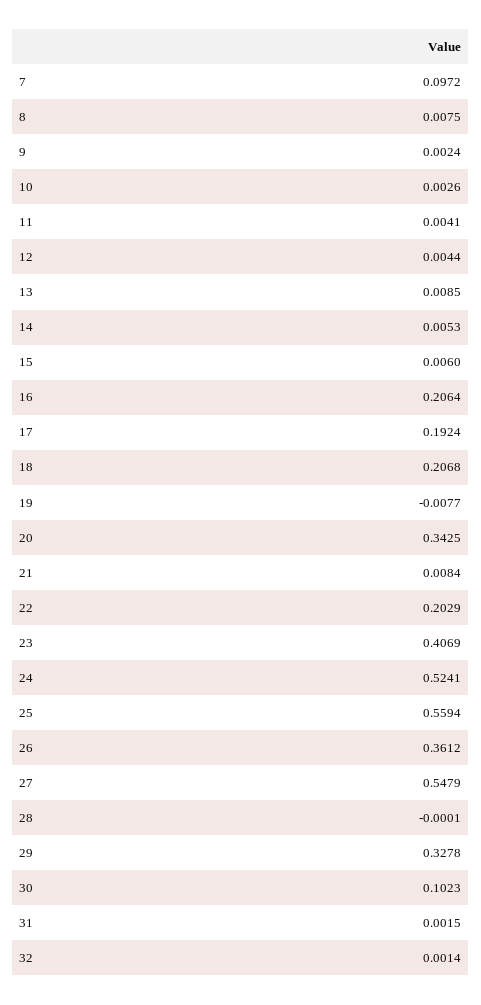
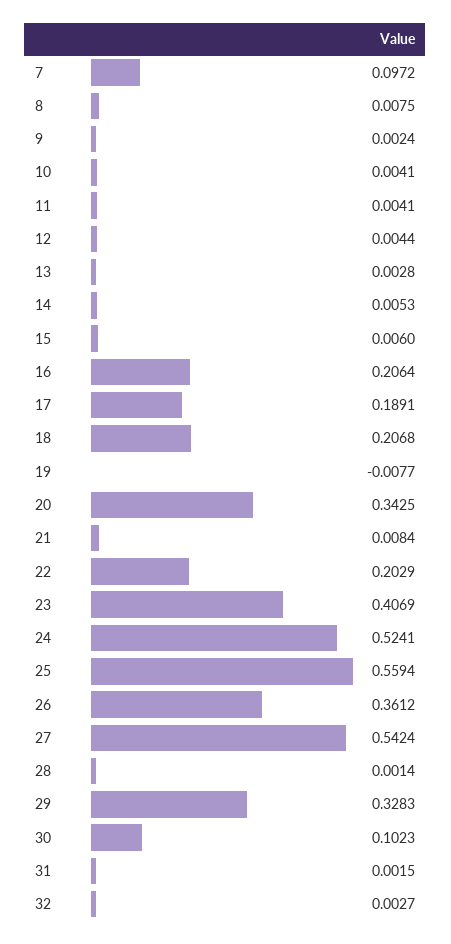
  {
    "7": 0.0972,
    "8": 0.0075,
    "9": 0.0024,
-   "10": 0.0026,
+   "10": 0.0041,
    "11": 0.0041,
    "12": 0.0044,
-   "13": 0.0085,
+   "13": 0.0028,
    "14": 0.0053,
    "15": 0.006,
    "16": 0.2064,
-   "17": 0.1924,
+   "17": 0.1891,
    "18": 0.2068,
    "19": -0.0077,
    "20": 0.3425,
    "21": 0.0084,
    "22": 0.2029,
    "23": 0.4069,
    "24": 0.5241,
    "25": 0.5594,
    "26": 0.3612,
-   "27": 0.5479,
+   "27": 0.5424,
-   "28": -0.0001,
+   "28": 0.0014,
-   "29": 0.3278,
+   "29": 0.3283,
    "30": 0.1023,
    "31": 0.0015,
-   "32": 0.0014
+   "32": 0.0027
  }

